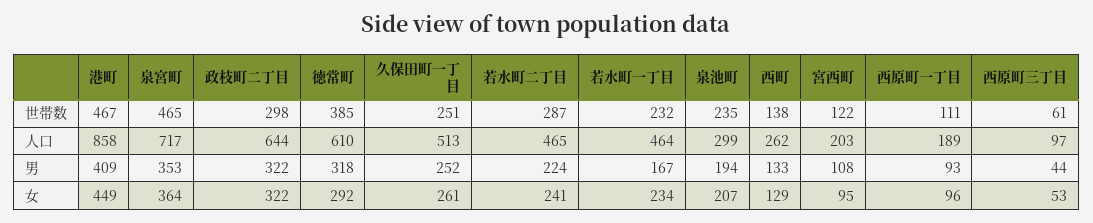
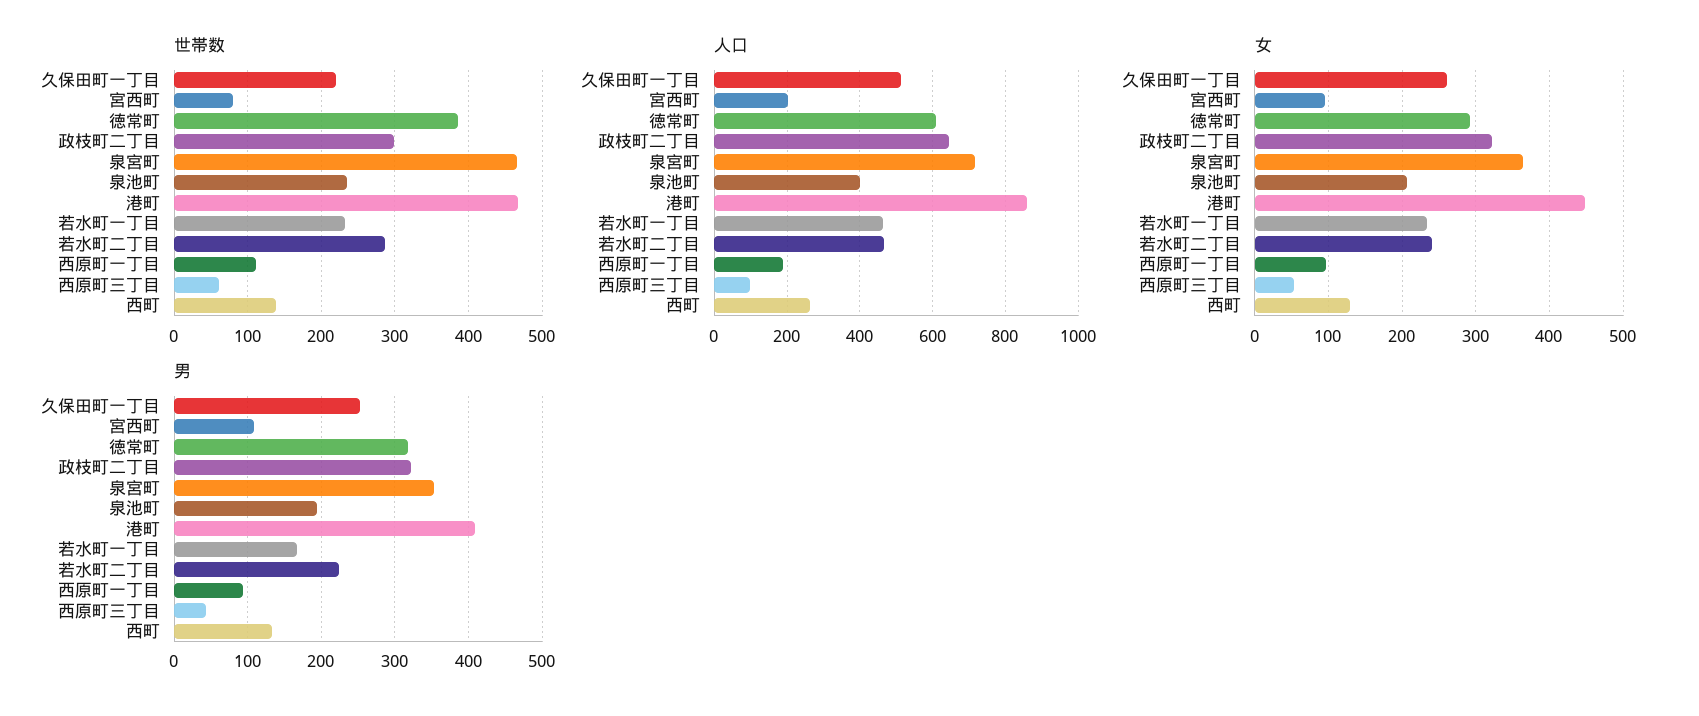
  {
    "世帯数": {
      "港町": 467,
      "泉宮町": 465,
      "政枝町二丁目": 298,
      "徳常町": 385,
-     "久保田町一丁目": 251,
+     "久保田町一丁目": 220,
      "若水町二丁目": 287,
      "若水町一丁目": 232,
      "泉池町": 235,
      "西町": 138,
-     "宮西町": 122,
+     "宮西町": 80,
      "西原町一丁目": 111,
      "西原町三丁目": 61
    },
    "人口": {
      "港町": 858,
      "泉宮町": 717,
      "政枝町二丁目": 644,
      "徳常町": 610,
      "久保田町一丁目": 513,
      "若水町二丁目": 465,
      "若水町一丁目": 464,
-     "泉池町": 299,
+     "泉池町": 400,
      "西町": 262,
      "宮西町": 203,
      "西原町一丁目": 189,
      "西原町三丁目": 97
    },
    "男": {
      "港町": 409,
      "泉宮町": 353,
      "政枝町二丁目": 322,
      "徳常町": 318,
      "久保田町一丁目": 252,
      "若水町二丁目": 224,
      "若水町一丁目": 167,
      "泉池町": 194,
      "西町": 133,
      "宮西町": 108,
      "西原町一丁目": 93,
      "西原町三丁目": 44
    },
    "女": {
      "港町": 449,
      "泉宮町": 364,
      "政枝町二丁目": 322,
      "徳常町": 292,
      "久保田町一丁目": 261,
      "若水町二丁目": 241,
      "若水町一丁目": 234,
      "泉池町": 207,
      "西町": 129,
      "宮西町": 95,
      "西原町一丁目": 96,
      "西原町三丁目": 53
    }
  }

